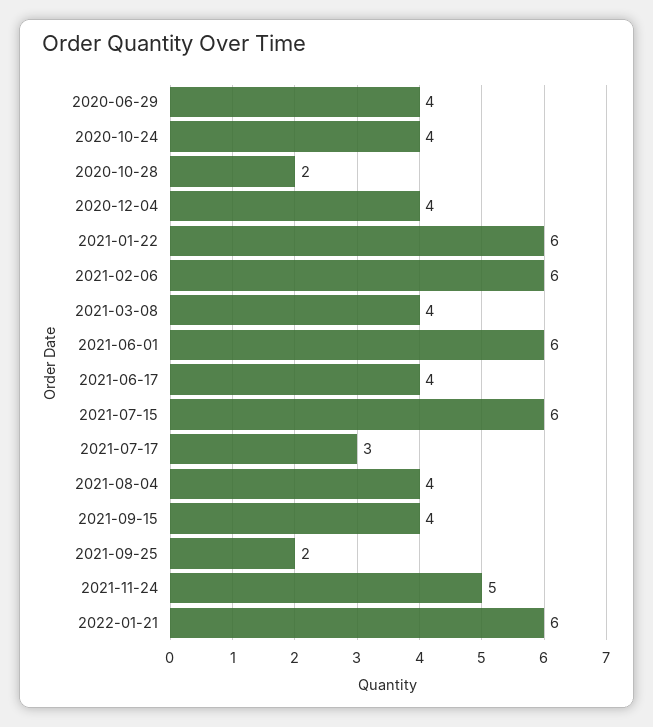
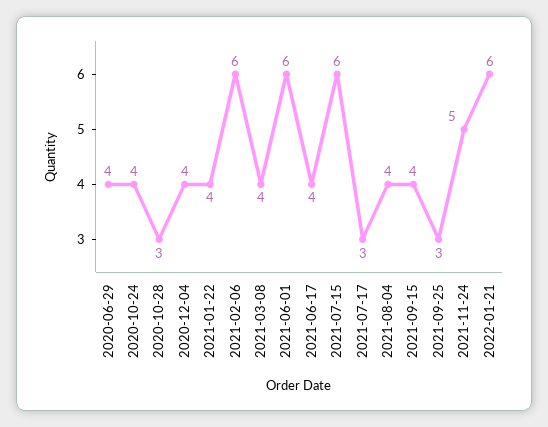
  {
    "2020-06-29": 4,
    "2020-10-24": 4,
-   "2020-10-28": 2,
+   "2020-10-28": 3,
    "2020-12-04": 4,
-   "2021-01-22": 6,
+   "2021-01-22": 4,
    "2021-02-06": 6,
    "2021-03-08": 4,
    "2021-06-01": 6,
    "2021-06-17": 4,
    "2021-07-15": 6,
    "2021-07-17": 3,
    "2021-08-04": 4,
    "2021-09-15": 4,
-   "2021-09-25": 2,
+   "2021-09-25": 3,
    "2021-11-24": 5,
    "2022-01-21": 6
  }

